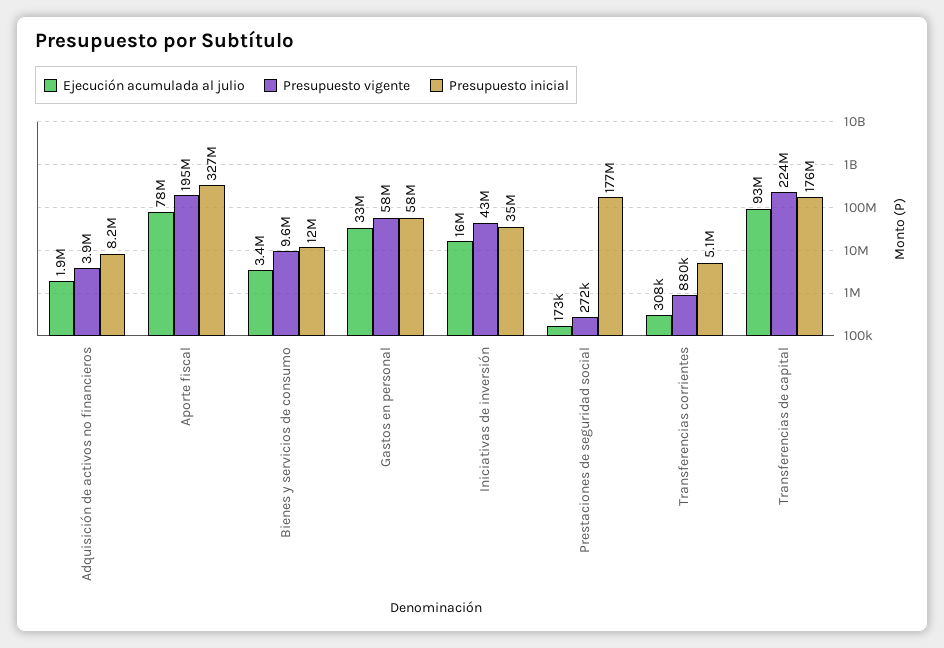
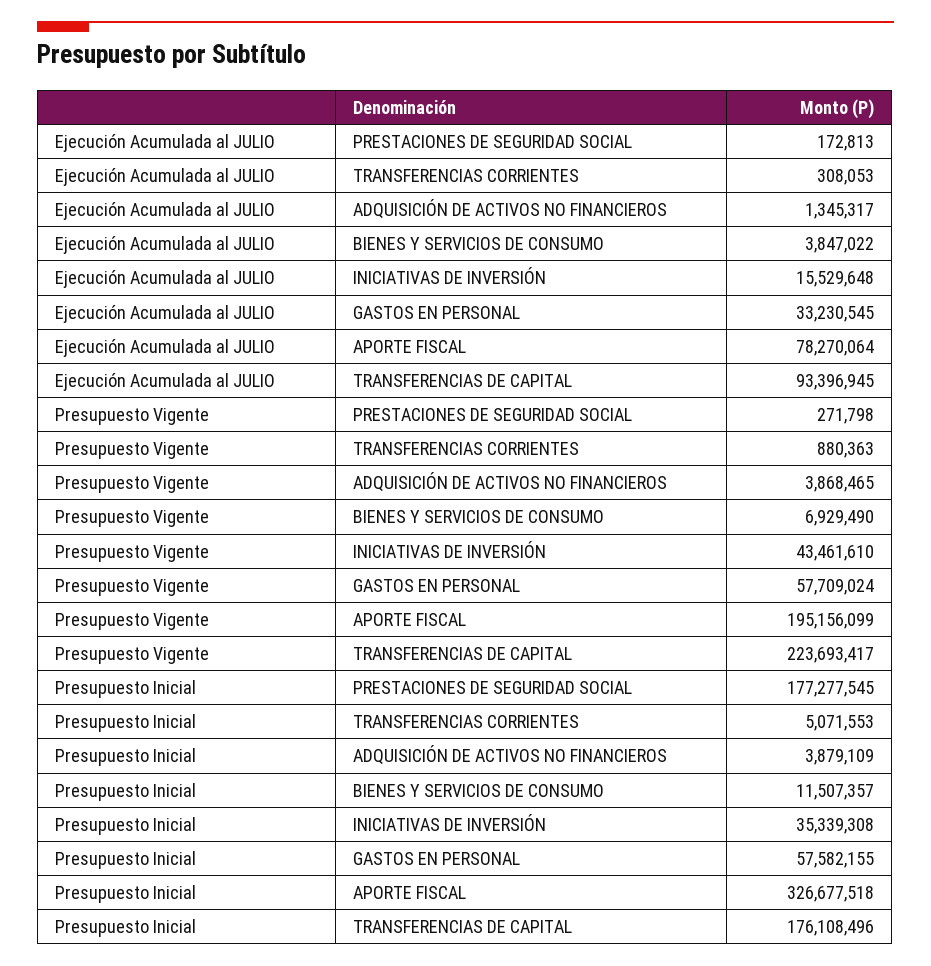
  {
    "Ejecución acumulada al julio": {
-     "Adquisición de activos no financieros": 1900000,
+     "Adquisición de activos no financieros": 1345317,
      "Aporte fiscal": 78270064,
-     "Bienes y servicios de consumo": 3400000,
+     "Bienes y servicios de consumo": 3847022,
      "Gastos en personal": 33230545,
      "Iniciativas de inversión": 15529648,
      "Prestaciones de seguridad social": 172813,
      "Transferencias corrientes": 308053,
      "Transferencias de capital": 93396945
    },
    "Presupuesto vigente": {
      "Adquisición de activos no financieros": 3868465,
      "Aporte fiscal": 195156099,
-     "Bienes y servicios de consumo": 9600000,
+     "Bienes y servicios de consumo": 6929490,
      "Gastos en personal": 57709024,
      "Iniciativas de inversión": 43461610,
      "Prestaciones de seguridad social": 271798,
      "Transferencias corrientes": 880363,
      "Transferencias de capital": 223693417
    },
    "Presupuesto inicial": {
-     "Adquisición de activos no financieros": 8200000,
+     "Adquisición de activos no financieros": 3879109,
      "Aporte fiscal": 326677518,
      "Bienes y servicios de consumo": 11507357,
      "Gastos en personal": 57582155,
      "Iniciativas de inversión": 35339308,
      "Prestaciones de seguridad social": 177277545,
      "Transferencias corrientes": 5071553,
      "Transferencias de capital": 176108496
    }
  }

